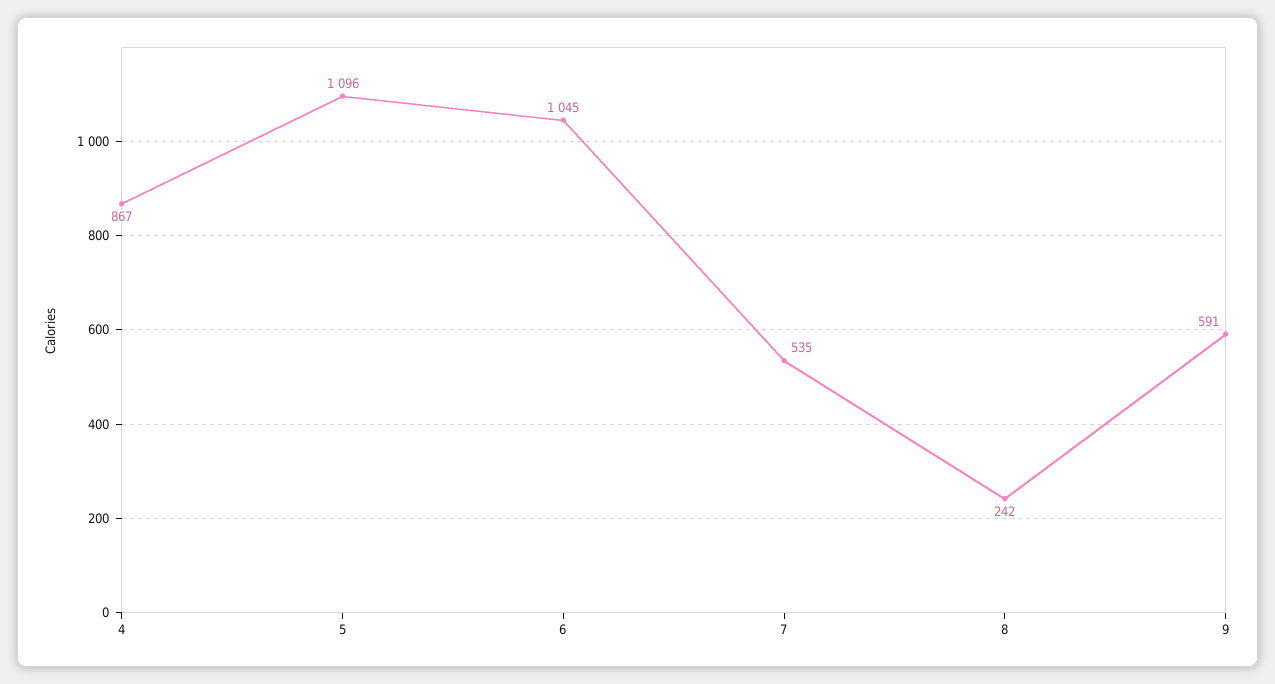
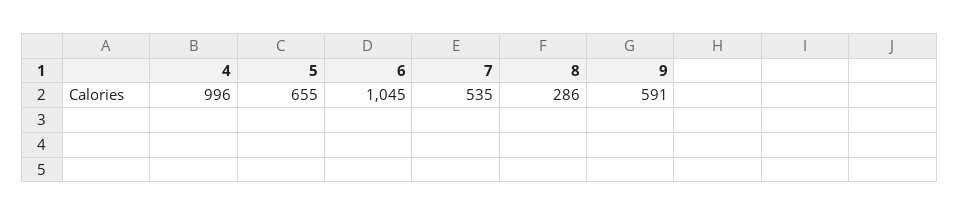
  {
-   "4": 867,
+   "4": 996,
-   "5": 1096,
+   "5": 655,
    "6": 1045,
    "7": 535,
-   "8": 242,
+   "8": 286,
    "9": 591
  }

